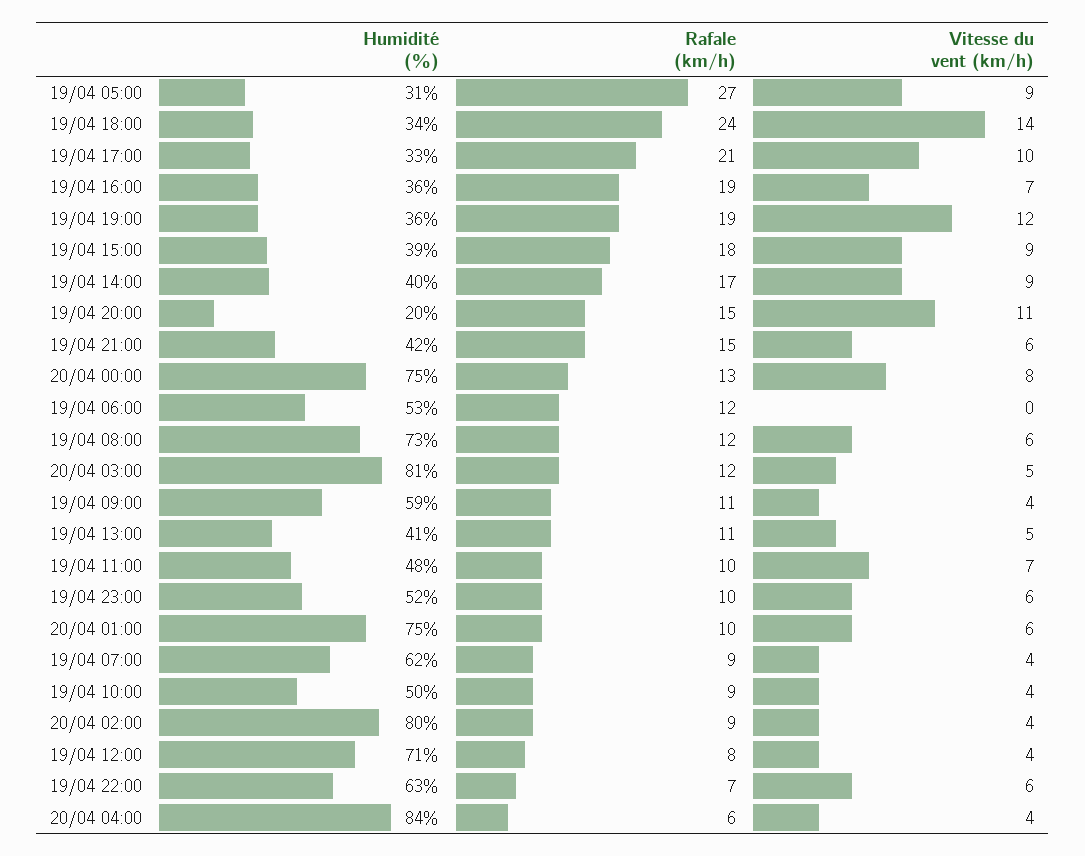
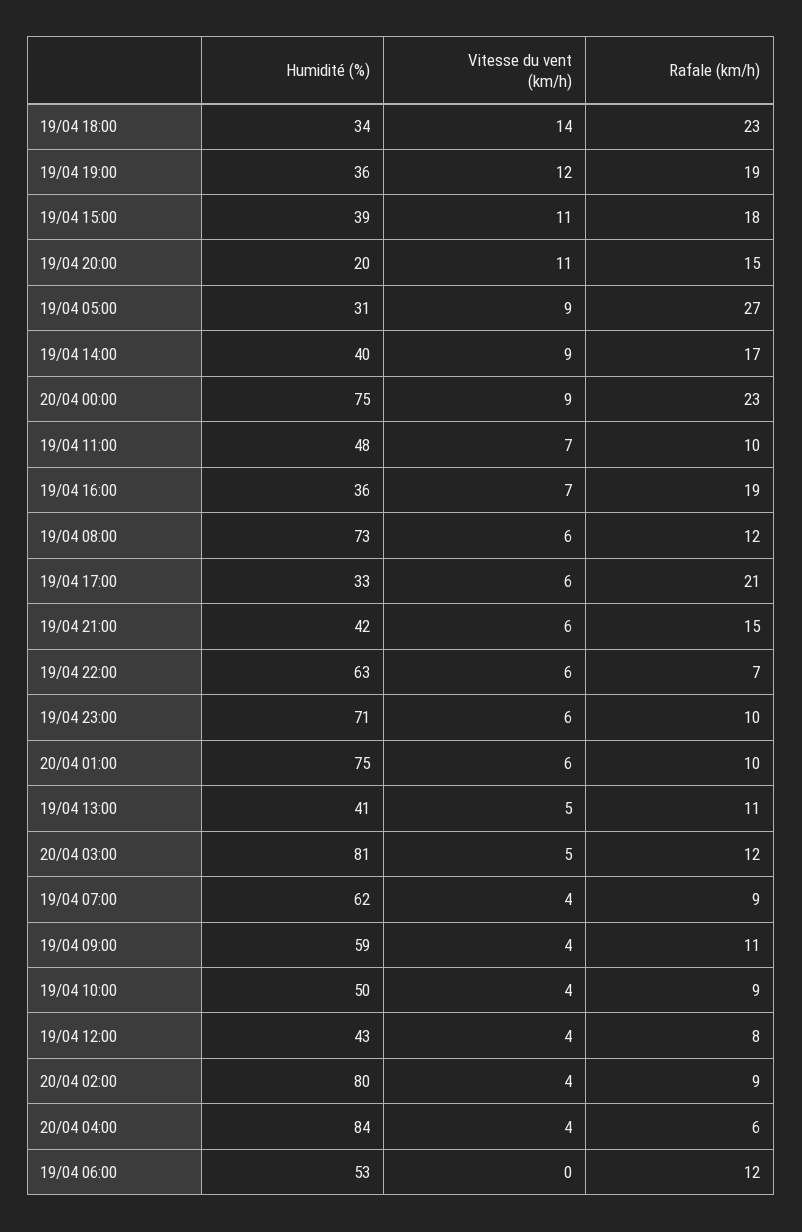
  {
    "Humidité (%)": {
      "19/04 05:00": 31,
      "19/04 18:00": 34,
      "19/04 17:00": 33,
      "19/04 16:00": 36,
      "19/04 19:00": 36,
      "19/04 15:00": 39,
      "19/04 14:00": 40,
      "19/04 20:00": 20,
      "19/04 21:00": 42,
      "20/04 00:00": 75,
      "19/04 06:00": 53,
      "19/04 08:00": 73,
      "20/04 03:00": 81,
      "19/04 09:00": 59,
      "19/04 13:00": 41,
      "19/04 11:00": 48,
-     "19/04 23:00": 52,
+     "19/04 23:00": 71,
      "20/04 01:00": 75,
      "19/04 07:00": 62,
      "19/04 10:00": 50,
      "20/04 02:00": 80,
-     "19/04 12:00": 71,
+     "19/04 12:00": 43,
      "19/04 22:00": 63,
      "20/04 04:00": 84
    },
    "Rafale (km/h)": {
      "19/04 05:00": 27,
-     "19/04 18:00": 24,
+     "19/04 18:00": 23,
      "19/04 17:00": 21,
      "19/04 16:00": 19,
      "19/04 19:00": 19,
      "19/04 15:00": 18,
      "19/04 14:00": 17,
      "19/04 20:00": 15,
      "19/04 21:00": 15,
-     "20/04 00:00": 13,
+     "20/04 00:00": 23,
      "19/04 06:00": 12,
      "19/04 08:00": 12,
      "20/04 03:00": 12,
      "19/04 09:00": 11,
      "19/04 13:00": 11,
      "19/04 11:00": 10,
      "19/04 23:00": 10,
      "20/04 01:00": 10,
      "19/04 07:00": 9,
      "19/04 10:00": 9,
      "20/04 02:00": 9,
      "19/04 12:00": 8,
      "19/04 22:00": 7,
      "20/04 04:00": 6
    },
    "Vitesse du vent (km/h)": {
      "19/04 05:00": 9,
      "19/04 18:00": 14,
-     "19/04 17:00": 10,
+     "19/04 17:00": 6,
      "19/04 16:00": 7,
      "19/04 19:00": 12,
-     "19/04 15:00": 9,
+     "19/04 15:00": 11,
      "19/04 14:00": 9,
      "19/04 20:00": 11,
      "19/04 21:00": 6,
-     "20/04 00:00": 8,
+     "20/04 00:00": 9,
      "19/04 06:00": 0,
      "19/04 08:00": 6,
      "20/04 03:00": 5,
      "19/04 09:00": 4,
      "19/04 13:00": 5,
      "19/04 11:00": 7,
      "19/04 23:00": 6,
      "20/04 01:00": 6,
      "19/04 07:00": 4,
      "19/04 10:00": 4,
      "20/04 02:00": 4,
      "19/04 12:00": 4,
      "19/04 22:00": 6,
      "20/04 04:00": 4
    }
  }

